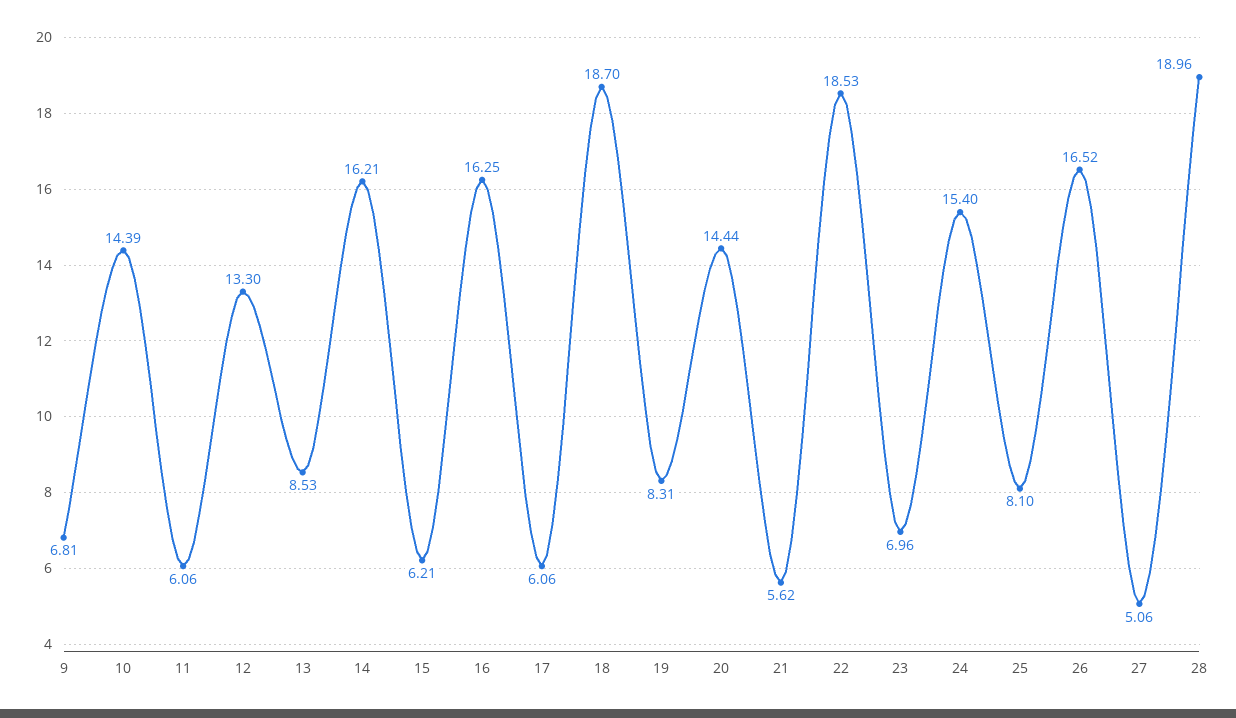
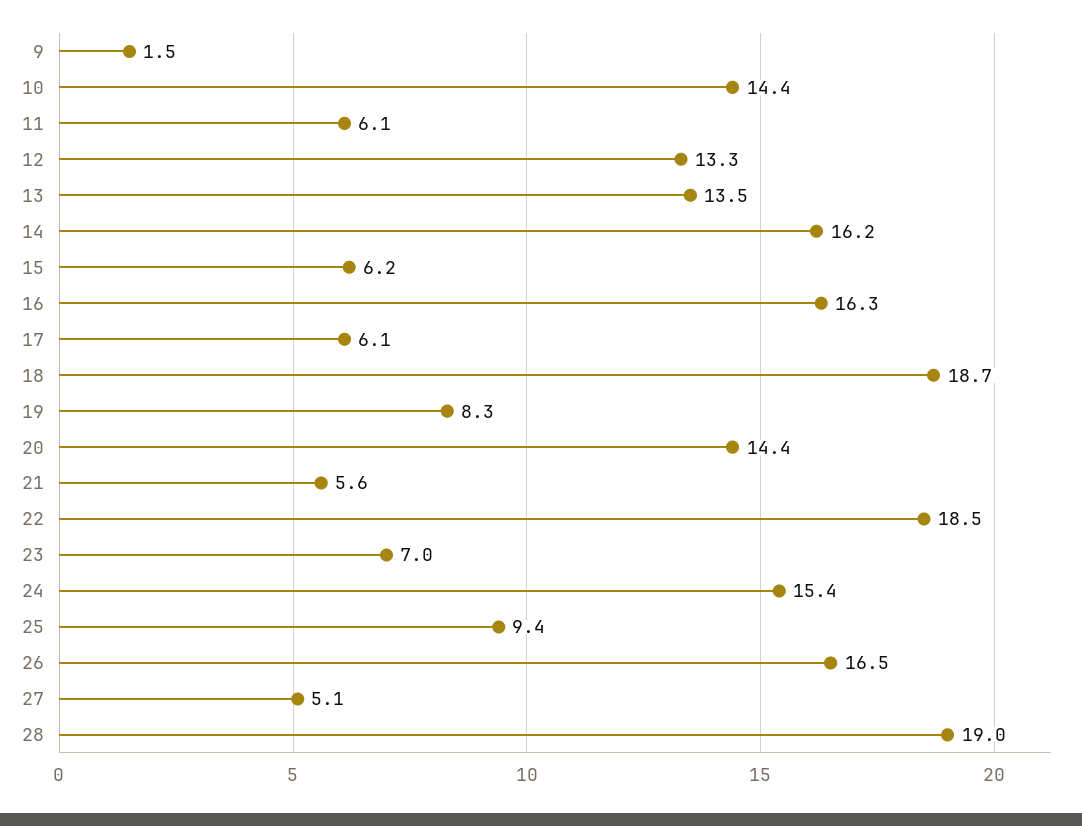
  {
-   "9": 6.81,
+   "9": 1.5,
    "10": 14.39,
    "11": 6.06,
    "12": 13.3,
-   "13": 8.53,
+   "13": 13.5,
    "14": 16.21,
    "15": 6.21,
    "16": 16.25,
    "17": 6.06,
    "18": 18.7,
    "19": 8.31,
    "20": 14.44,
    "21": 5.62,
    "22": 18.53,
    "23": 6.96,
    "24": 15.4,
-   "25": 8.1,
+   "25": 9.4,
    "26": 16.52,
    "27": 5.06,
    "28": 18.96
  }

